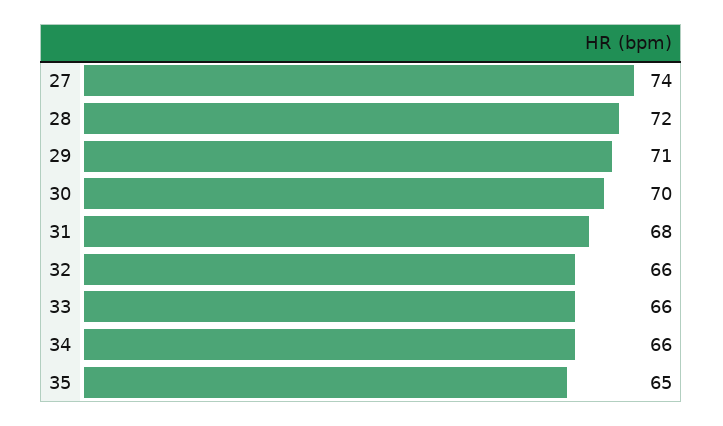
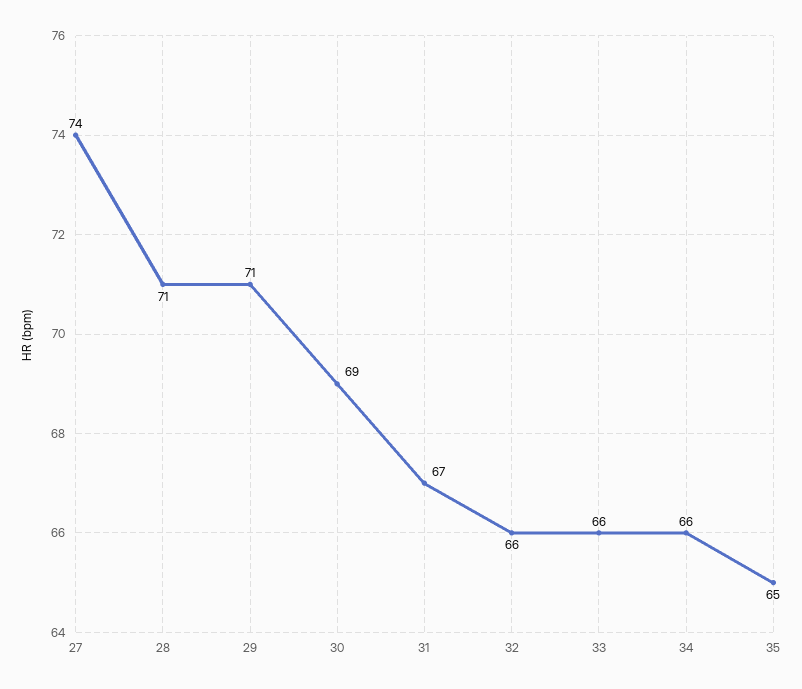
  {
    "27": 74,
-   "28": 72,
+   "28": 71,
    "29": 71,
-   "30": 70,
+   "30": 69,
-   "31": 68,
+   "31": 67,
    "32": 66,
    "33": 66,
    "34": 66,
    "35": 65
  }

